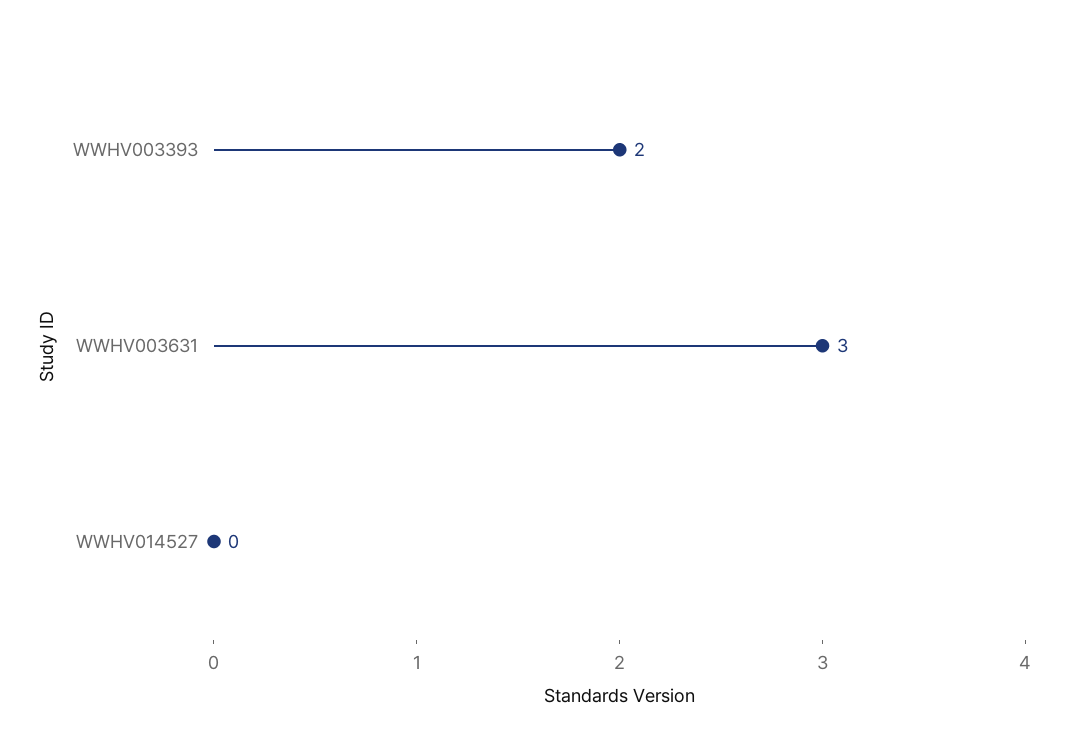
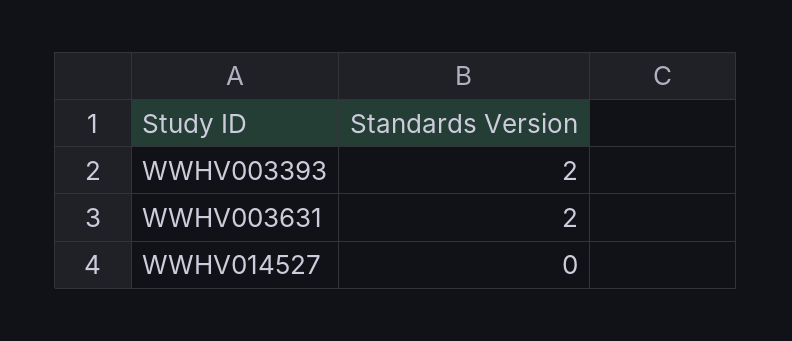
  {
    "WWHV003393": 2,
-   "WWHV003631": 3,
+   "WWHV003631": 2,
    "WWHV014527": 0
  }

